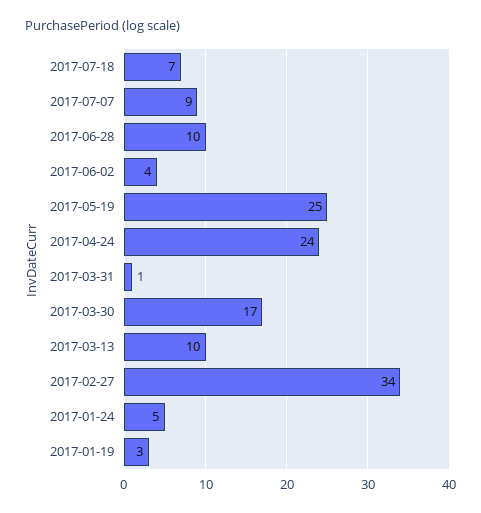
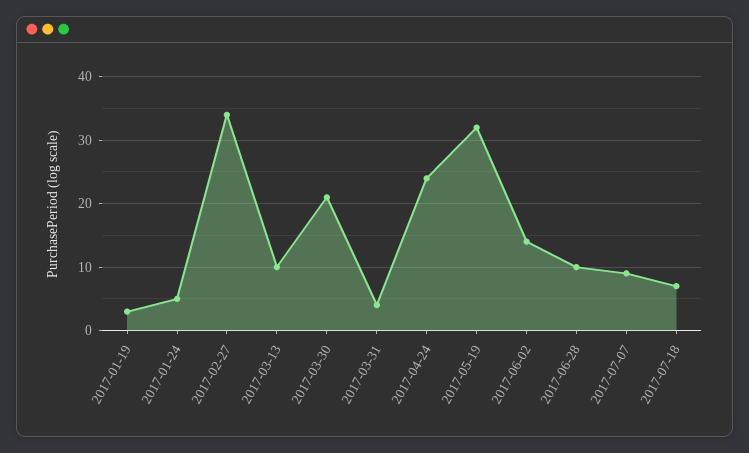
  {
    "2017-07-18": 7,
    "2017-07-07": 9,
    "2017-06-28": 10,
-   "2017-06-02": 4,
+   "2017-06-02": 14,
-   "2017-05-19": 25,
+   "2017-05-19": 32,
    "2017-04-24": 24,
-   "2017-03-31": 1,
+   "2017-03-31": 4,
-   "2017-03-30": 17,
+   "2017-03-30": 21,
    "2017-03-13": 10,
    "2017-02-27": 34,
    "2017-01-24": 5,
    "2017-01-19": 3
  }

